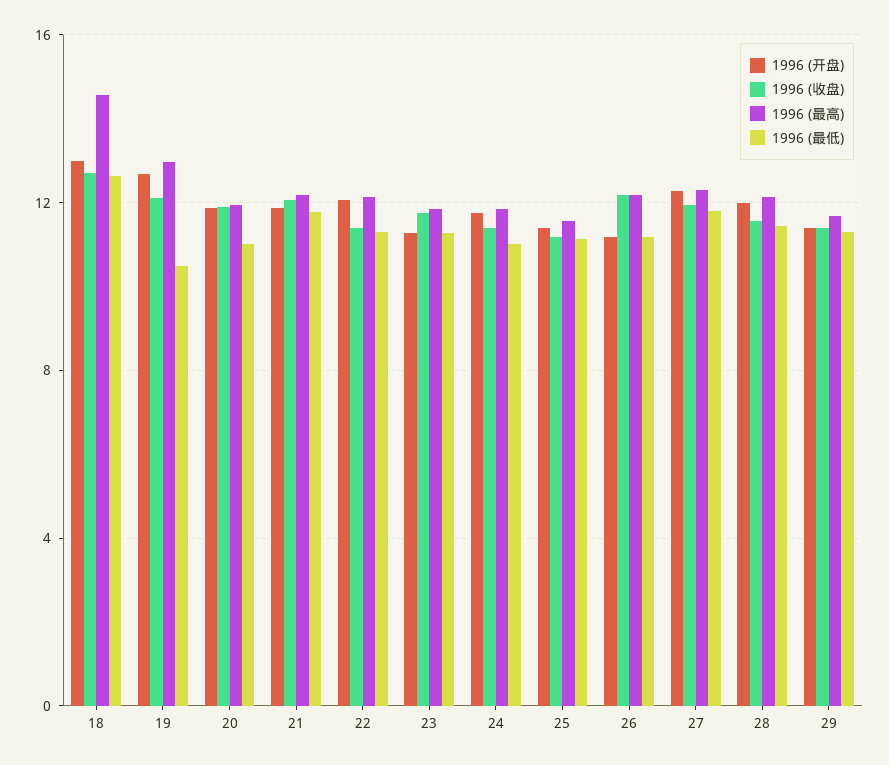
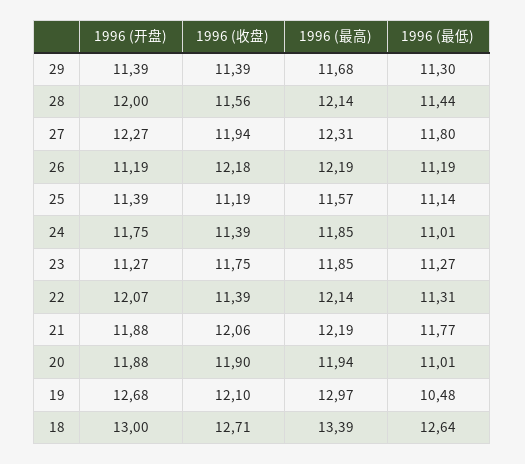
  {
    "1996 (开盘)": {
      "18": 13,
      "19": 12.68,
      "20": 11.88,
      "21": 11.88,
      "22": 12.07,
      "23": 11.27,
      "24": 11.75,
      "25": 11.39,
      "26": 11.19,
      "27": 12.27,
      "28": 12,
      "29": 11.39
    },
    "1996 (收盘)": {
      "18": 12.71,
      "19": 12.1,
      "20": 11.9,
      "21": 12.06,
      "22": 11.39,
      "23": 11.75,
      "24": 11.39,
      "25": 11.19,
      "26": 12.18,
      "27": 11.94,
      "28": 11.56,
      "29": 11.39
    },
    "1996 (最高)": {
-     "18": 14.5,
+     "18": 13.39,
      "19": 12.97,
      "20": 11.94,
      "21": 12.19,
      "22": 12.14,
      "23": 11.85,
      "24": 11.85,
      "25": 11.57,
      "26": 12.19,
      "27": 12.31,
      "28": 12.14,
      "29": 11.68
    },
    "1996 (最低)": {
      "18": 12.64,
      "19": 10.48,
      "20": 11.01,
      "21": 11.77,
      "22": 11.31,
      "23": 11.27,
      "24": 11.01,
      "25": 11.14,
      "26": 11.19,
      "27": 11.8,
      "28": 11.44,
      "29": 11.3
    }
  }

